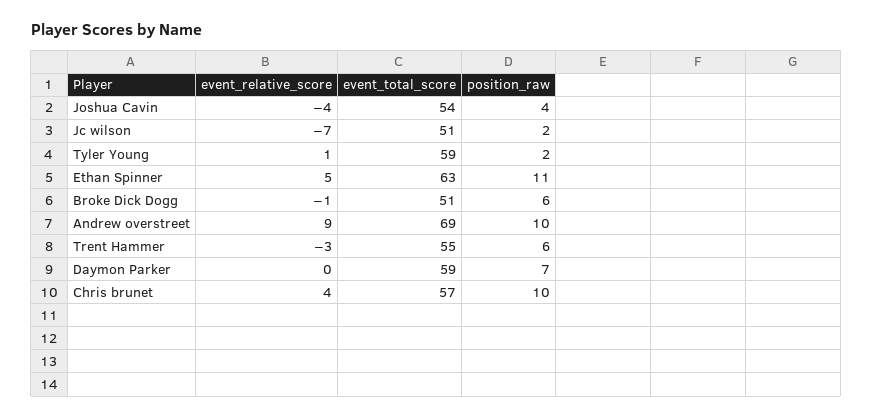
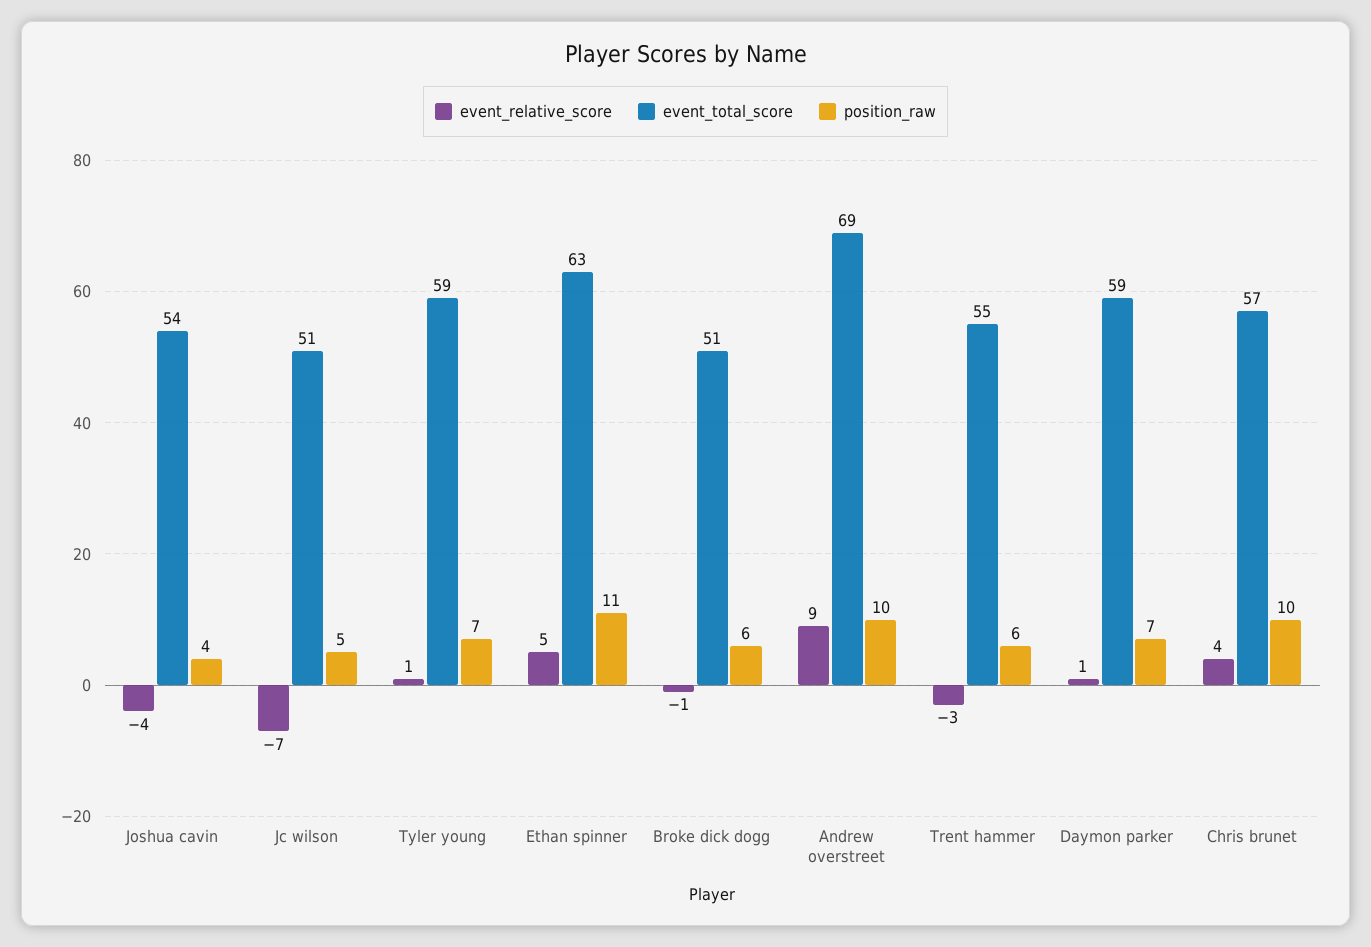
  {
    "event_relative_score": {
      "Joshua Cavin": -4,
      "Jc wilson": -7,
      "Tyler Young": 1,
      "Ethan Spinner": 5,
      "Broke Dick Dogg": -1,
      "Andrew overstreet": 9,
      "Trent Hammer": -3,
-     "Daymon Parker": 0,
+     "Daymon Parker": 1,
      "Chris brunet": 4
    },
    "event_total_score": {
      "Joshua Cavin": 54,
      "Jc wilson": 51,
      "Tyler Young": 59,
      "Ethan Spinner": 63,
      "Broke Dick Dogg": 51,
      "Andrew overstreet": 69,
      "Trent Hammer": 55,
      "Daymon Parker": 59,
      "Chris brunet": 57
    },
    "position_raw": {
      "Joshua Cavin": 4,
-     "Jc wilson": 2,
+     "Jc wilson": 5,
-     "Tyler Young": 2,
+     "Tyler Young": 7,
      "Ethan Spinner": 11,
      "Broke Dick Dogg": 6,
      "Andrew overstreet": 10,
      "Trent Hammer": 6,
      "Daymon Parker": 7,
      "Chris brunet": 10
    }
  }

